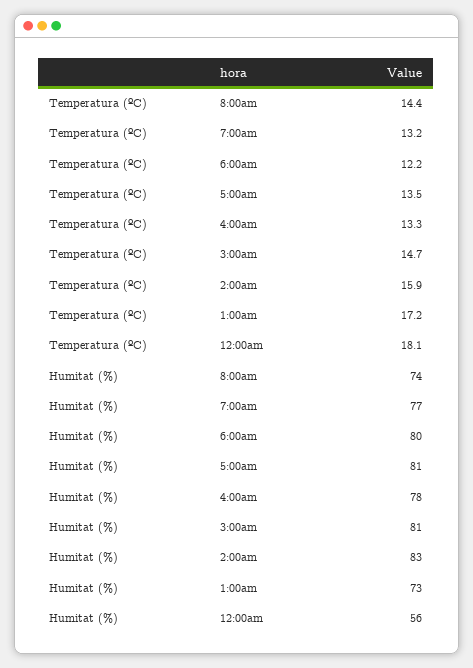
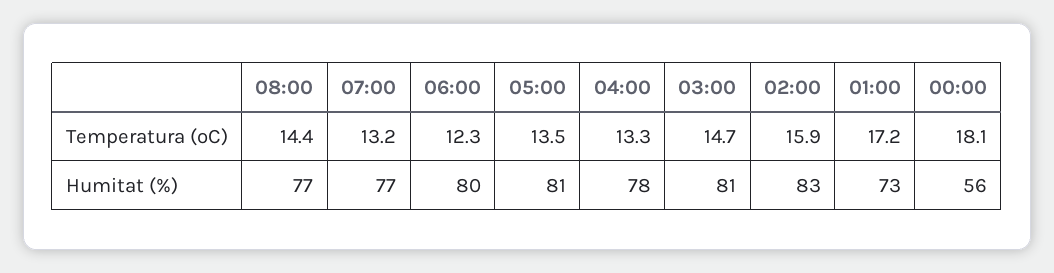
  {
    "Temperatura (ºC)": {
      "8:00am": 14.4,
      "7:00am": 13.2,
-     "6:00am": 12.2,
+     "6:00am": 12.3,
      "5:00am": 13.5,
      "4:00am": 13.3,
      "3:00am": 14.7,
      "2:00am": 15.9,
      "1:00am": 17.2,
      "12:00am": 18.1
    },
    "Humitat (%)": {
-     "8:00am": 74,
+     "8:00am": 77,
      "7:00am": 77,
      "6:00am": 80,
      "5:00am": 81,
      "4:00am": 78,
      "3:00am": 81,
      "2:00am": 83,
      "1:00am": 73,
      "12:00am": 56
    }
  }

